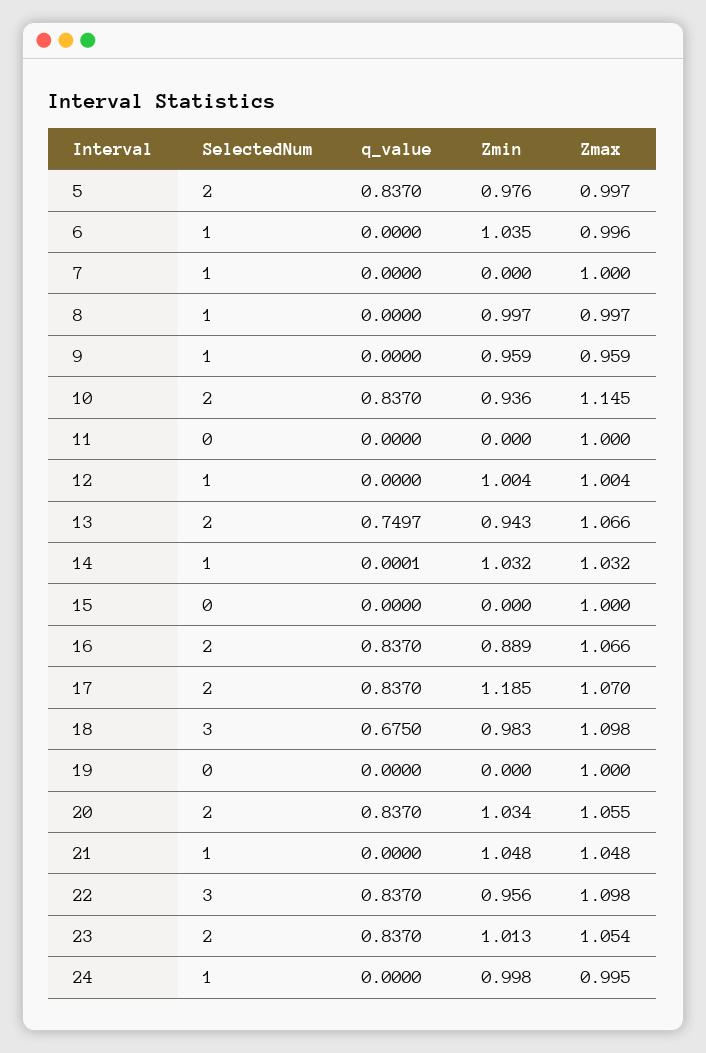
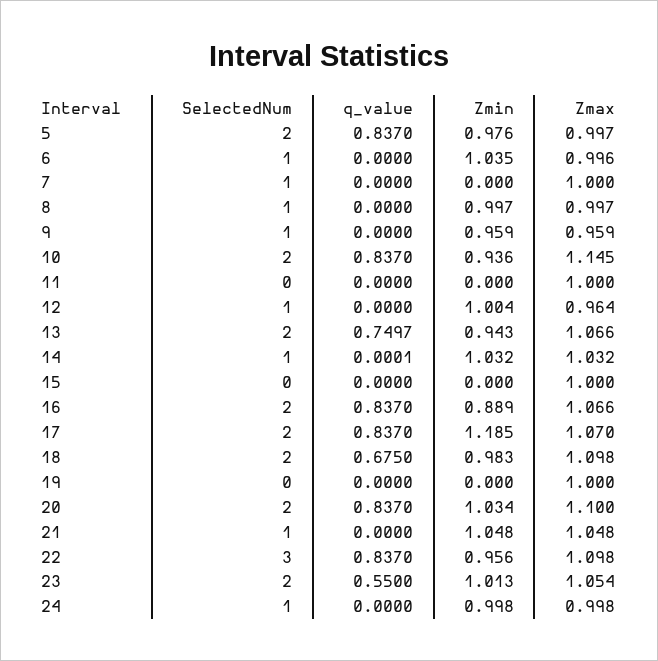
  {
    "SelectedNum": {
      "5": 2,
      "6": 1,
      "7": 1,
      "8": 1,
      "9": 1,
      "10": 2,
      "11": 0,
      "12": 1,
      "13": 2,
      "14": 1,
      "15": 0,
      "16": 2,
      "17": 2,
-     "18": 3,
+     "18": 2,
      "19": 0,
      "20": 2,
      "21": 1,
      "22": 3,
      "23": 2,
      "24": 1
    },
    "q_value": {
      "5": 0.837,
      "6": 0,
      "7": 0,
      "8": 0,
      "9": 0,
      "10": 0.837,
      "11": 0,
      "12": 0,
      "13": 0.7497,
      "14": 0.0001,
      "15": 0,
      "16": 0.837,
      "17": 0.837,
      "18": 0.675,
      "19": 0,
      "20": 0.837,
      "21": 0,
      "22": 0.837,
-     "23": 0.837,
+     "23": 0.55,
      "24": 0
    },
    "Zmin": {
      "5": 0.976,
      "6": 1.035,
      "7": 0,
      "8": 0.997,
      "9": 0.959,
      "10": 0.936,
      "11": 0,
      "12": 1.004,
      "13": 0.943,
      "14": 1.032,
      "15": 0,
      "16": 0.889,
      "17": 1.185,
      "18": 0.983,
      "19": 0,
      "20": 1.034,
      "21": 1.048,
      "22": 0.956,
      "23": 1.013,
      "24": 0.998
    },
    "Zmax": {
      "5": 0.997,
      "6": 0.996,
      "7": 1,
      "8": 0.997,
      "9": 0.959,
      "10": 1.145,
      "11": 1,
-     "12": 1.004,
+     "12": 0.964,
      "13": 1.066,
      "14": 1.032,
      "15": 1,
      "16": 1.066,
      "17": 1.07,
      "18": 1.098,
      "19": 1,
-     "20": 1.055,
+     "20": 1.1,
      "21": 1.048,
      "22": 1.098,
      "23": 1.054,
-     "24": 0.995
+     "24": 0.998
    }
  }

